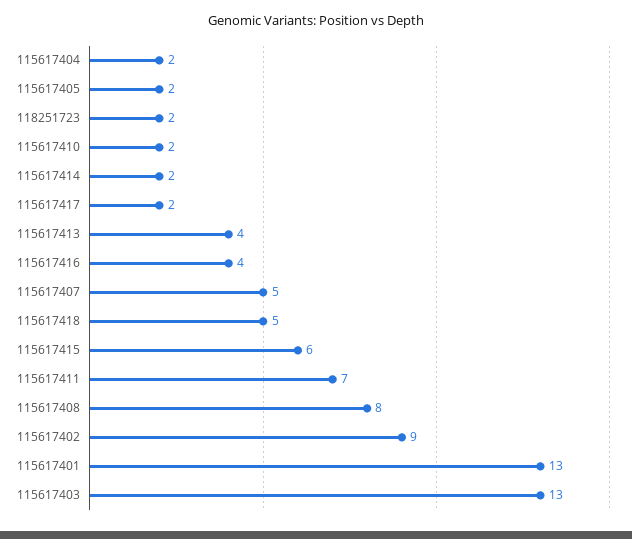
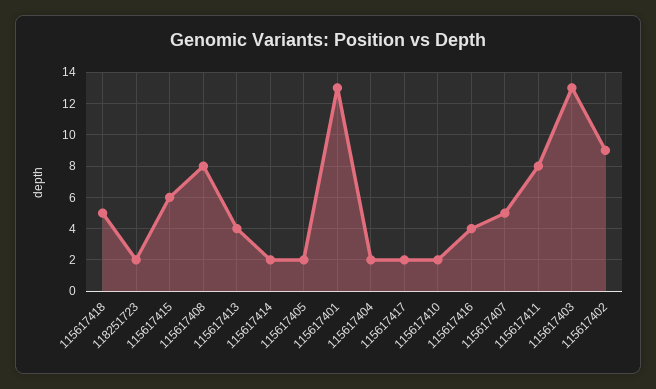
  {
    "115617404": 2,
    "115617405": 2,
    "118251723": 2,
    "115617410": 2,
    "115617414": 2,
    "115617417": 2,
    "115617413": 4,
    "115617416": 4,
    "115617407": 5,
    "115617418": 5,
    "115617415": 6,
-   "115617411": 7,
+   "115617411": 8,
    "115617408": 8,
    "115617402": 9,
    "115617401": 13,
    "115617403": 13
  }

